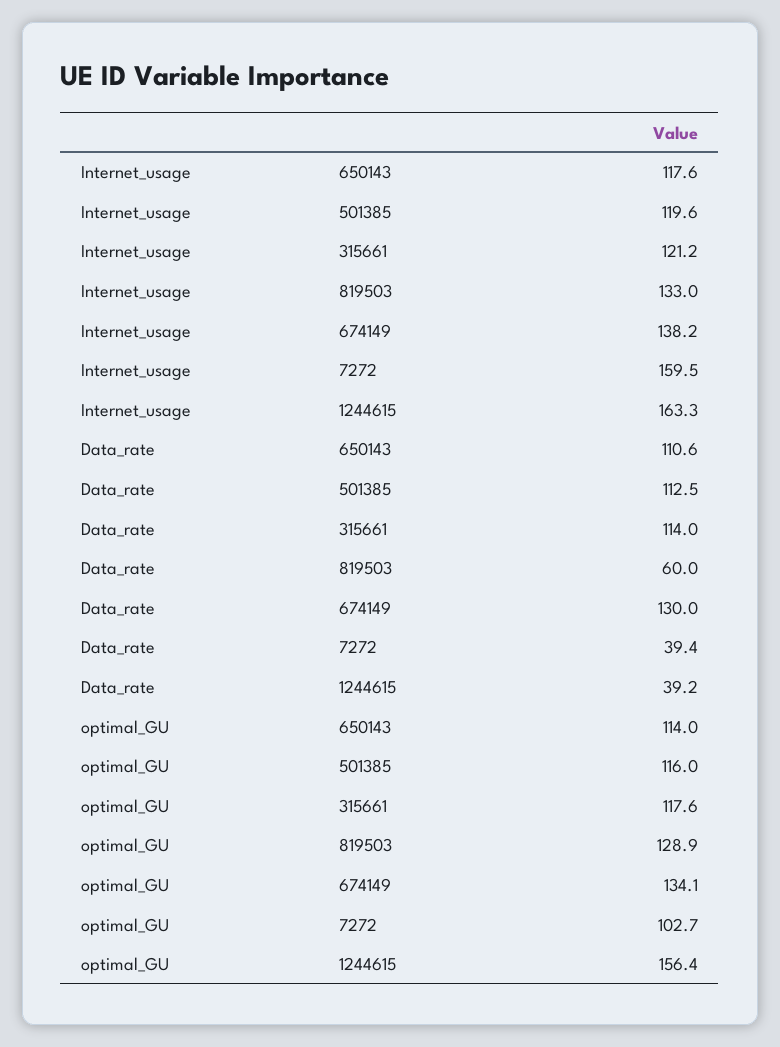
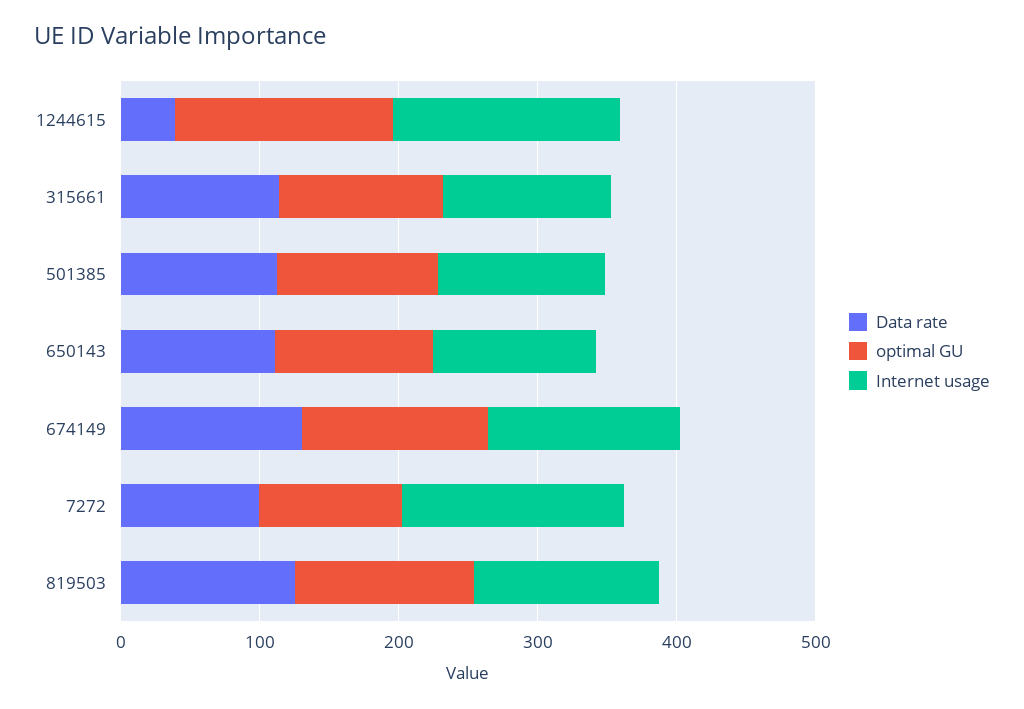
  {
    "Internet_usage": {
      "650143": 117.6,
      "501385": 119.6,
      "315661": 121.2,
      "819503": 133,
      "674149": 138.2,
      "7272": 159.5,
      "1244615": 163.3
    },
    "Data_rate": {
      "650143": 110.6,
      "501385": 112.5,
      "315661": 114,
-     "819503": 60,
+     "819503": 120,
      "674149": 130,
-     "7272": 39.4,
+     "7272": 100,
      "1244615": 39.2
    },
    "optimal_GU": {
      "650143": 114,
      "501385": 116,
      "315661": 117.6,
      "819503": 128.9,
      "674149": 134.1,
      "7272": 102.7,
      "1244615": 156.4
    }
  }

